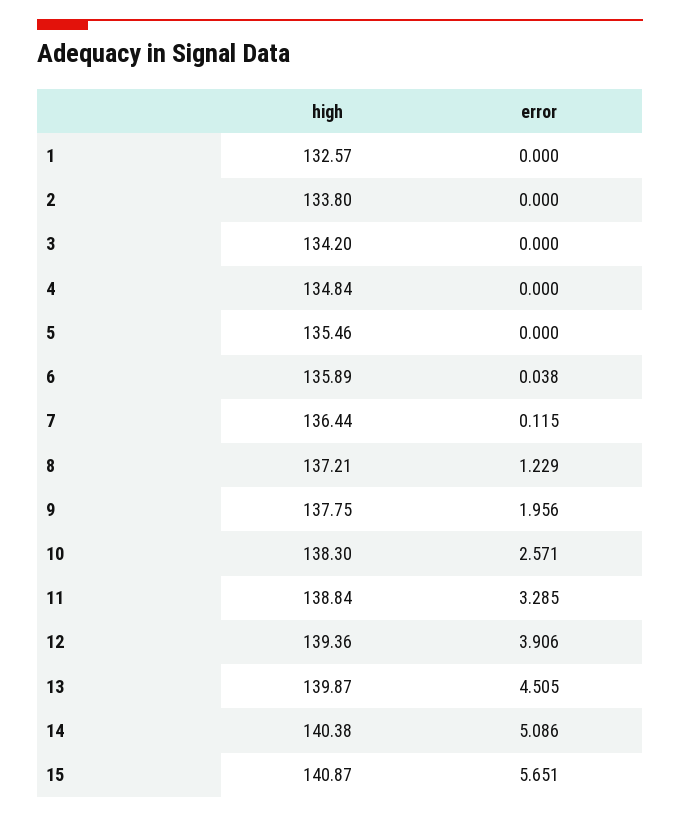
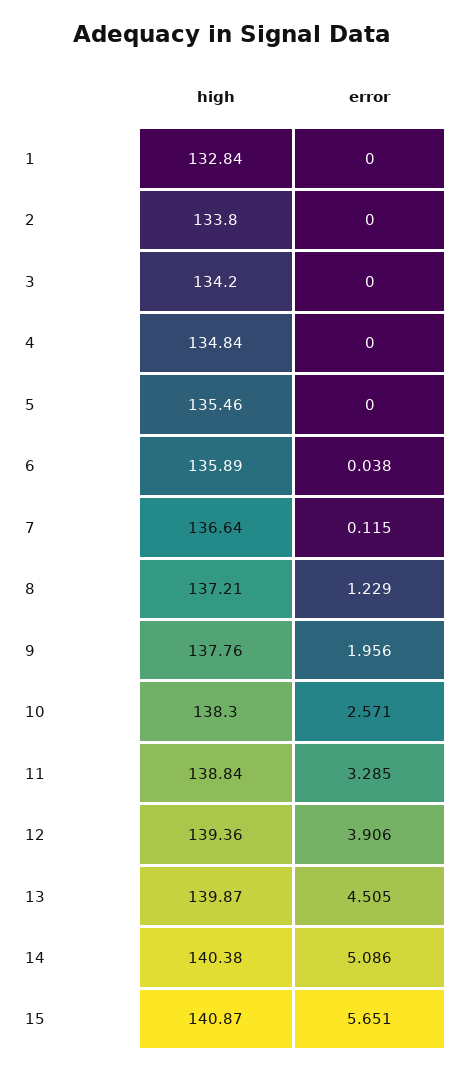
  {
    "high": {
-     "1": 132.57,
+     "1": 132.84,
      "2": 133.8,
      "3": 134.2,
      "4": 134.84,
      "5": 135.46,
      "6": 135.89,
-     "7": 136.44,
+     "7": 136.64,
      "8": 137.21,
-     "9": 137.75,
+     "9": 137.76,
      "10": 138.3,
      "11": 138.84,
      "12": 139.36,
      "13": 139.87,
      "14": 140.38,
      "15": 140.87
    },
    "error": {
      "1": 0,
      "2": 0,
      "3": 0,
      "4": 0,
      "5": 0,
      "6": 0.038,
      "7": 0.115,
      "8": 1.229,
      "9": 1.956,
      "10": 2.571,
      "11": 3.285,
      "12": 3.906,
      "13": 4.505,
      "14": 5.086,
      "15": 5.651
    }
  }

